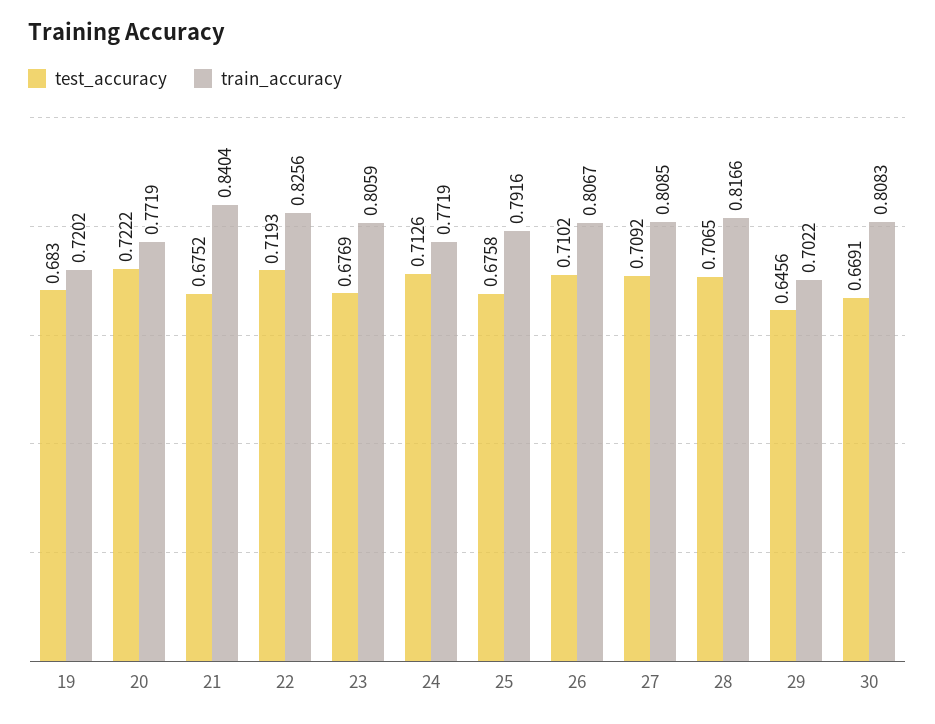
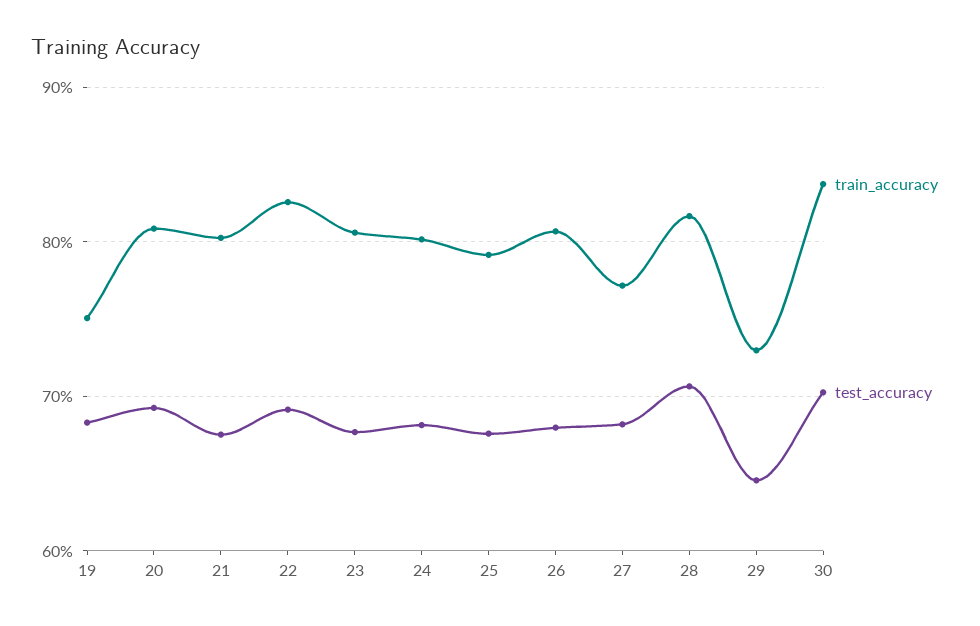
  {
    "test_accuracy": {
      "19": 0.683,
-     "20": 0.7222,
+     "20": 0.69,
      "21": 0.6752,
-     "22": 0.7193,
+     "22": 0.69,
      "23": 0.6769,
-     "24": 0.7126,
+     "24": 0.68,
      "25": 0.6758,
-     "26": 0.7102,
+     "26": 0.68,
-     "27": 0.7092,
+     "27": 0.68,
      "28": 0.7065,
      "29": 0.6456,
-     "30": 0.6691
+     "30": 0.7
    },
    "train_accuracy": {
-     "19": 0.7202,
+     "19": 0.75,
-     "20": 0.7719,
+     "20": 0.81,
-     "21": 0.8404,
+     "21": 0.8,
      "22": 0.8256,
      "23": 0.8059,
-     "24": 0.7719,
+     "24": 0.8,
      "25": 0.7916,
      "26": 0.8067,
-     "27": 0.8085,
+     "27": 0.77,
      "28": 0.8166,
-     "29": 0.7022,
+     "29": 0.73,
-     "30": 0.8083
+     "30": 0.84
    }
  }

